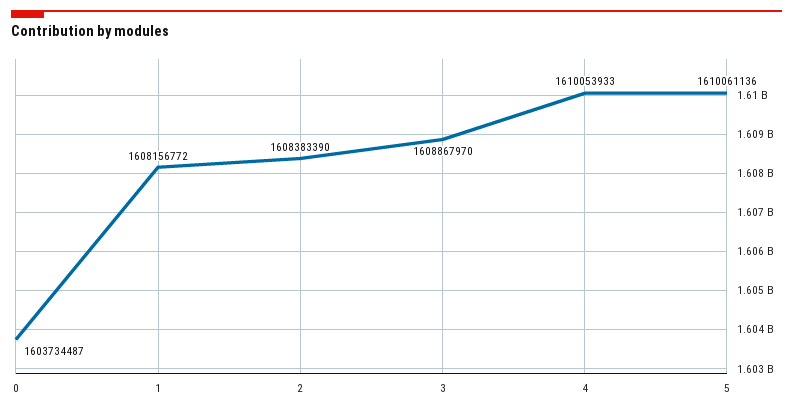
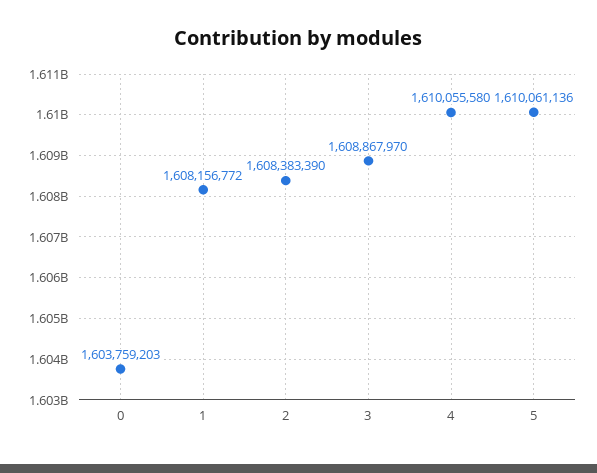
  {
-   "0": 1603734487,
+   "0": 1603759203,
    "1": 1608156772,
    "2": 1608383390,
    "3": 1608867970,
-   "4": 1610053933,
+   "4": 1610055580,
    "5": 1610061136
  }

